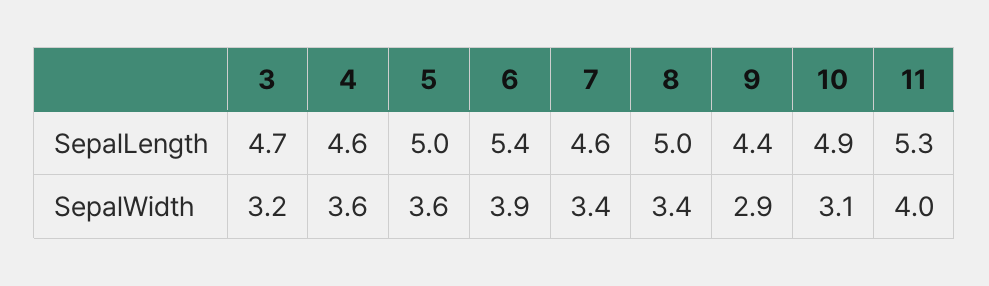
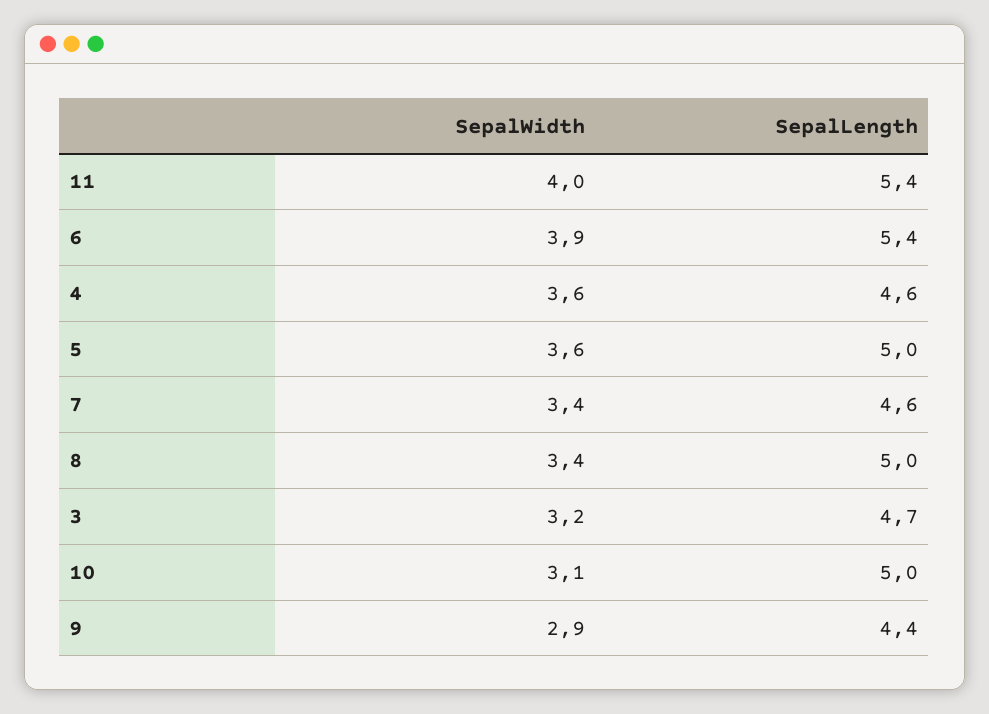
  {
    "3": {
      "SepalLength": 4.7,
      "SepalWidth": 3.2
    },
    "4": {
      "SepalLength": 4.6,
      "SepalWidth": 3.6
    },
    "5": {
      "SepalLength": 5,
      "SepalWidth": 3.6
    },
    "6": {
      "SepalLength": 5.4,
      "SepalWidth": 3.9
    },
    "7": {
      "SepalLength": 4.6,
      "SepalWidth": 3.4
    },
    "8": {
      "SepalLength": 5,
      "SepalWidth": 3.4
    },
    "9": {
      "SepalLength": 4.4,
      "SepalWidth": 2.9
    },
    "10": {
-     "SepalLength": 4.9,
+     "SepalLength": 5,
      "SepalWidth": 3.1
    },
    "11": {
-     "SepalLength": 5.3,
+     "SepalLength": 5.4,
      "SepalWidth": 4
    }
  }

